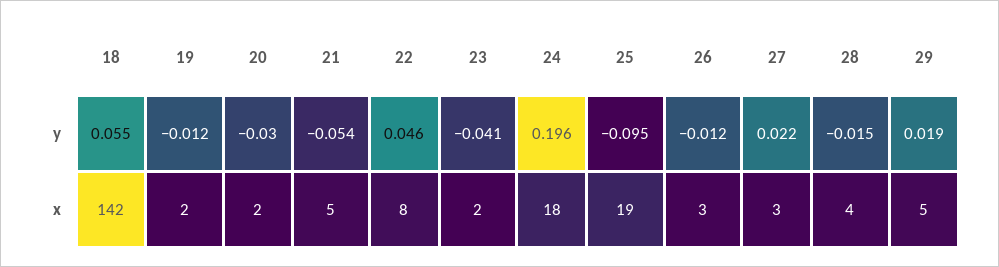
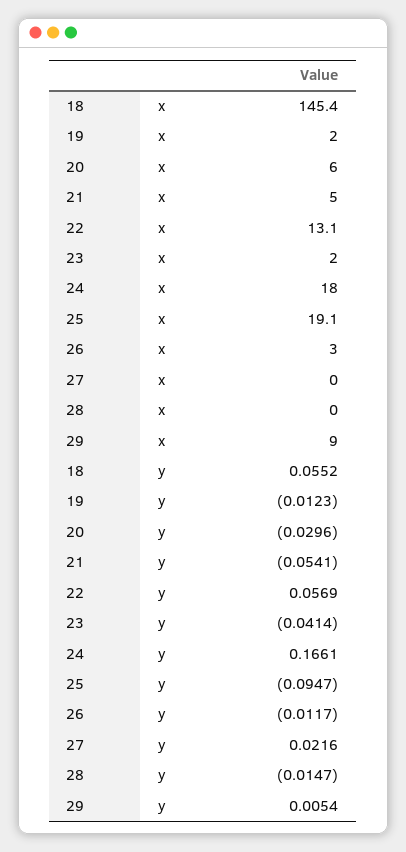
  {
    "18": {
      "y": 0.0552,
-     "x": 142
+     "x": 145.4
    },
    "19": {
      "y": -0.0123,
      "x": 2
    },
    "20": {
      "y": -0.0296,
-     "x": 2
+     "x": 6
    },
    "21": {
      "y": -0.0541,
      "x": 5
    },
    "22": {
-     "y": 0.046,
+     "y": 0.0569,
-     "x": 8
+     "x": 13.1
    },
    "23": {
      "y": -0.0414,
      "x": 2
    },
    "24": {
-     "y": 0.196,
+     "y": 0.1661,
      "x": 18
    },
    "25": {
      "y": -0.0947,
      "x": 19.1
    },
    "26": {
      "y": -0.0117,
      "x": 3
    },
    "27": {
      "y": 0.0216,
-     "x": 3
+     "x": 0
    },
    "28": {
      "y": -0.0147,
-     "x": 4
+     "x": 0
    },
    "29": {
-     "y": 0.019,
+     "y": 0.0054,
-     "x": 5
+     "x": 9
    }
  }

